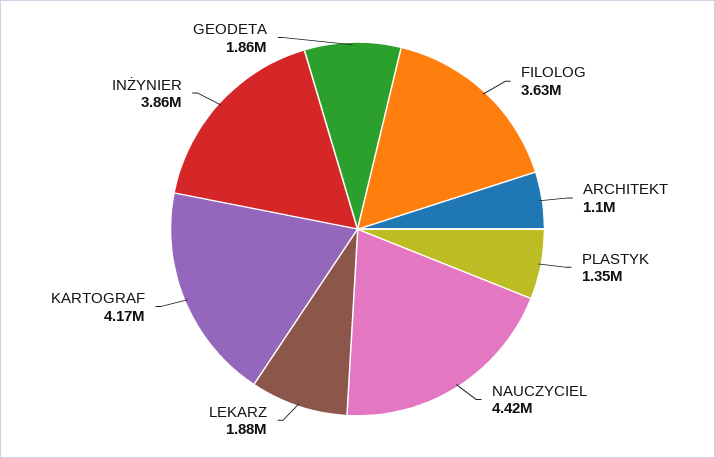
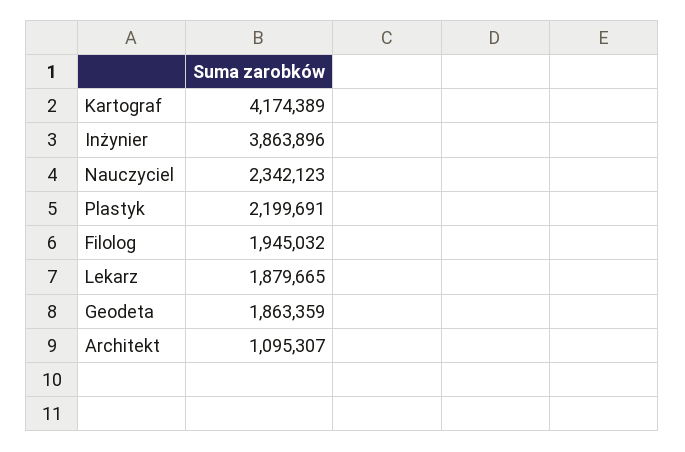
  {
-   "FILOLOG": 3630000,
+   "FILOLOG": 1945032,
    "ARCHITEKT": 1095307,
-   "PLASTYK": 1350000,
+   "PLASTYK": 2199691,
-   "NAUCZYCIEL": 4420000,
+   "NAUCZYCIEL": 2342123,
    "LEKARZ": 1879665,
    "KARTOGRAF": 4174389,
    "INŻYNIER": 3863896,
    "GEODETA": 1863359
  }

